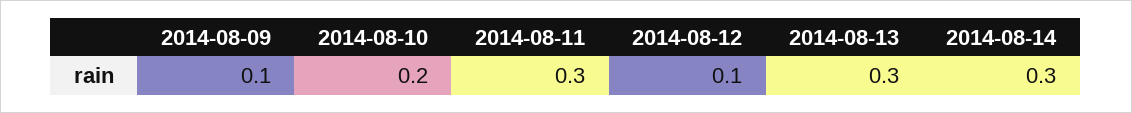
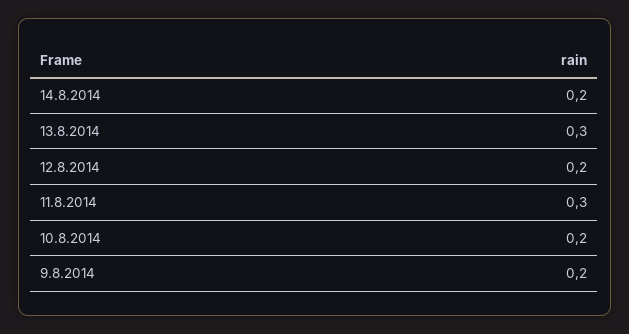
  {
-   "2014-08-09": 0.1,
+   "2014-08-09": 0.2,
    "2014-08-10": 0.2,
    "2014-08-11": 0.3,
-   "2014-08-12": 0.1,
+   "2014-08-12": 0.2,
    "2014-08-13": 0.3,
-   "2014-08-14": 0.3
+   "2014-08-14": 0.2
  }

